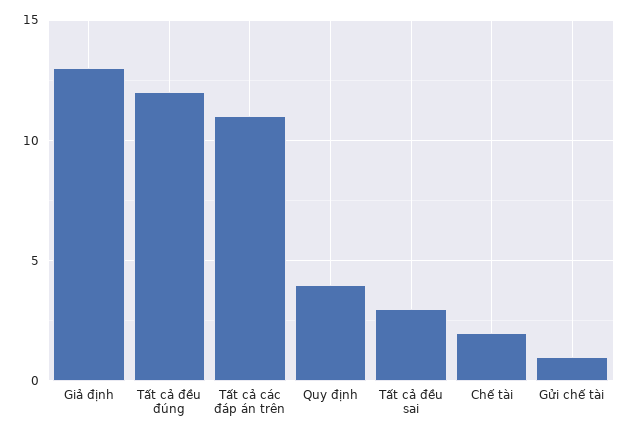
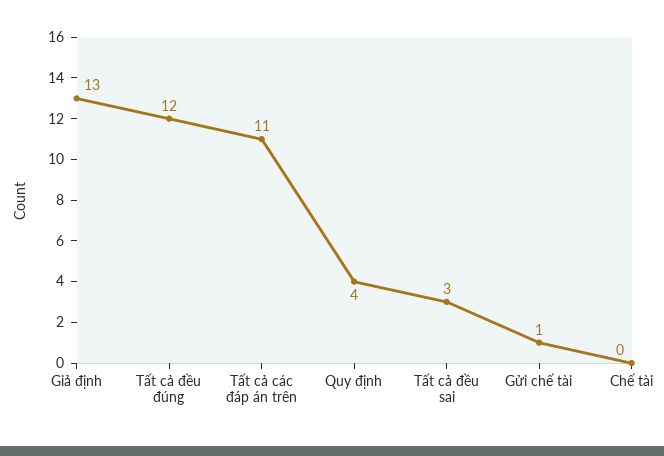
  {
    "Giả định": 13,
    "Tất cả đều đúng": 12,
    "Tất cả các đáp án trên": 11,
    "Quy định": 4,
    "Tất cả đều sai": 3,
-   "Chế tài": 2,
+   "Chế tài": 0,
    "Gửi chế tài": 1
  }

